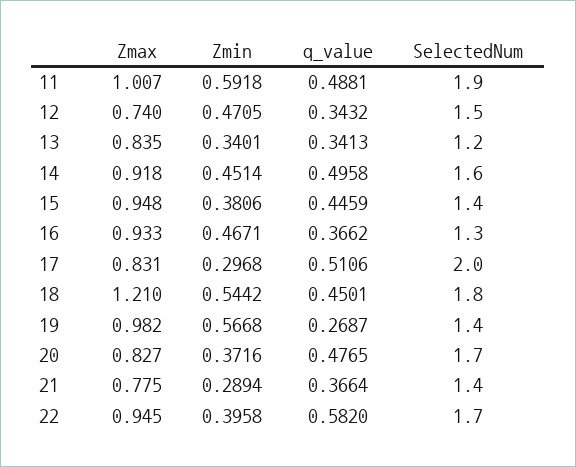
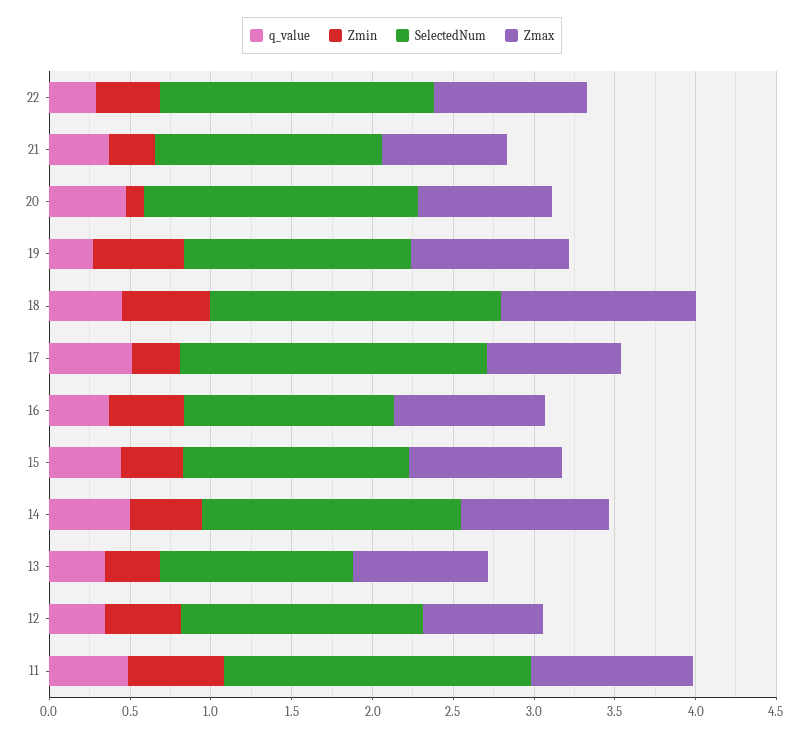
  {
    "Zmax": {
      "11": 1.007,
      "12": 0.74,
      "13": 0.835,
      "14": 0.918,
      "15": 0.948,
      "16": 0.933,
      "17": 0.831,
      "18": 1.21,
      "19": 0.982,
      "20": 0.827,
      "21": 0.775,
      "22": 0.945
    },
    "Zmin": {
      "11": 0.5918,
      "12": 0.4705,
      "13": 0.3401,
      "14": 0.4514,
      "15": 0.3806,
      "16": 0.4671,
      "17": 0.2968,
      "18": 0.5442,
      "19": 0.5668,
-     "20": 0.3716,
+     "20": 0.1,
      "21": 0.2894,
      "22": 0.3958
    },
    "q_value": {
      "11": 0.4881,
      "12": 0.3432,
      "13": 0.3413,
      "14": 0.4958,
      "15": 0.4459,
      "16": 0.3662,
      "17": 0.5106,
      "18": 0.4501,
      "19": 0.2687,
      "20": 0.4765,
      "21": 0.3664,
-     "22": 0.582
+     "22": 0.3
    },
    "SelectedNum": {
      "11": 1.9,
      "12": 1.5,
      "13": 1.2,
      "14": 1.6,
      "15": 1.4,
      "16": 1.3,
-     "17": 2,
+     "17": 1.9,
      "18": 1.8,
      "19": 1.4,
      "20": 1.7,
      "21": 1.4,
      "22": 1.7
    }
  }

